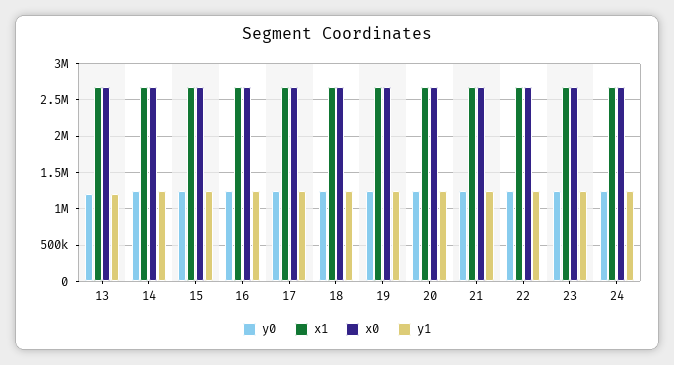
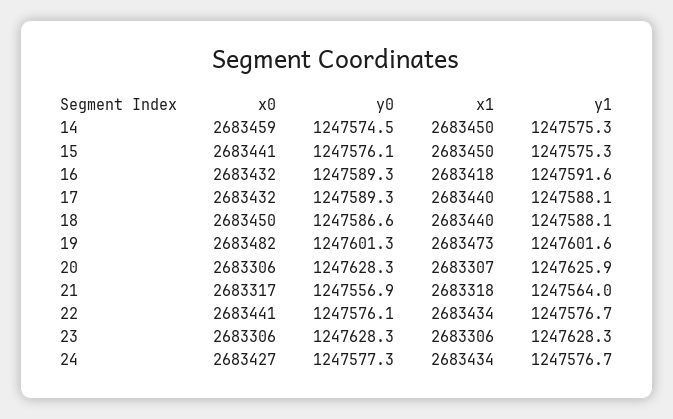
  {
    "y0": {
-     "13": 1200000,
      "14": 1247574.5,
      "15": 1247576.1,
      "16": 1247589.3,
      "17": 1247589.3,
      "18": 1247586.6,
      "19": 1247601.3,
      "20": 1247628.3,
      "21": 1247556.9,
      "22": 1247576.1,
      "23": 1247628.3,
      "24": 1247577.3
    },
    "x1": {
-     "13": 2700000,
      "14": 2683450,
      "15": 2683450,
      "16": 2683418,
      "17": 2683440,
      "18": 2683440,
      "19": 2683473,
      "20": 2683307,
      "21": 2683318,
      "22": 2683434,
      "23": 2683306,
      "24": 2683434
    },
    "x0": {
-     "13": 2700000,
      "14": 2683459,
      "15": 2683441,
      "16": 2683432,
      "17": 2683432,
      "18": 2683450,
      "19": 2683482,
      "20": 2683306,
      "21": 2683317,
      "22": 2683441,
      "23": 2683306,
      "24": 2683427
    },
    "y1": {
-     "13": 1200000,
      "14": 1247575.3,
      "15": 1247575.3,
      "16": 1247591.6,
      "17": 1247588.1,
      "18": 1247588.1,
      "19": 1247601.6,
      "20": 1247625.9,
      "21": 1247564,
      "22": 1247576.7,
      "23": 1247628.3,
      "24": 1247576.7
    }
  }

